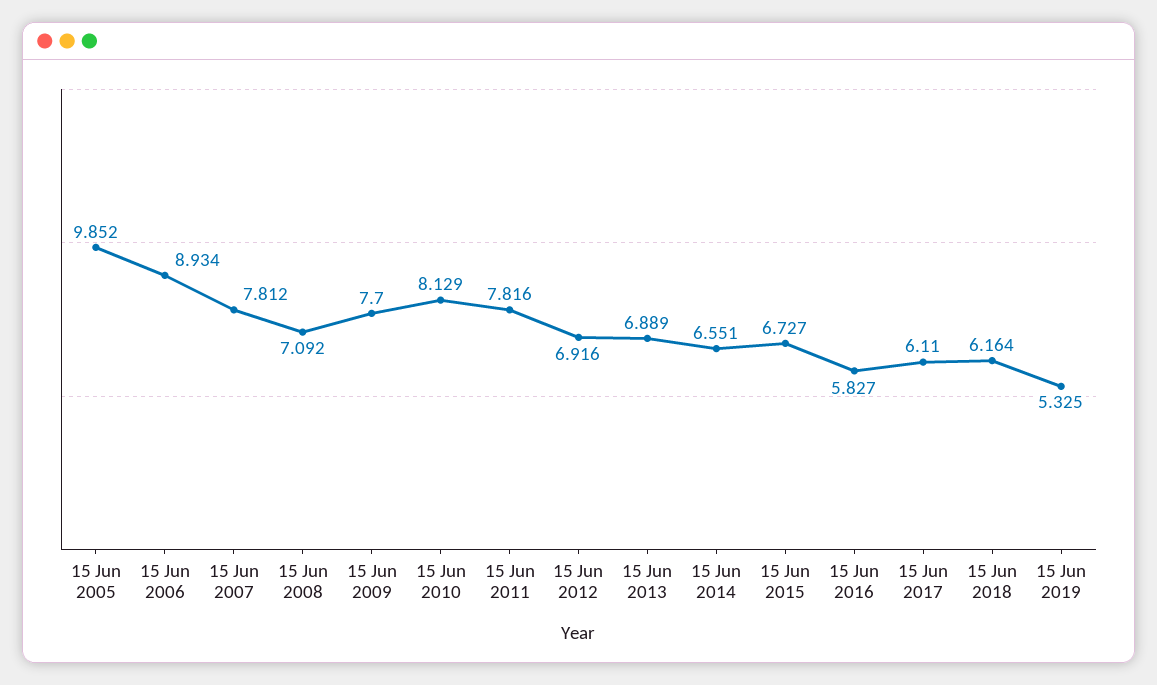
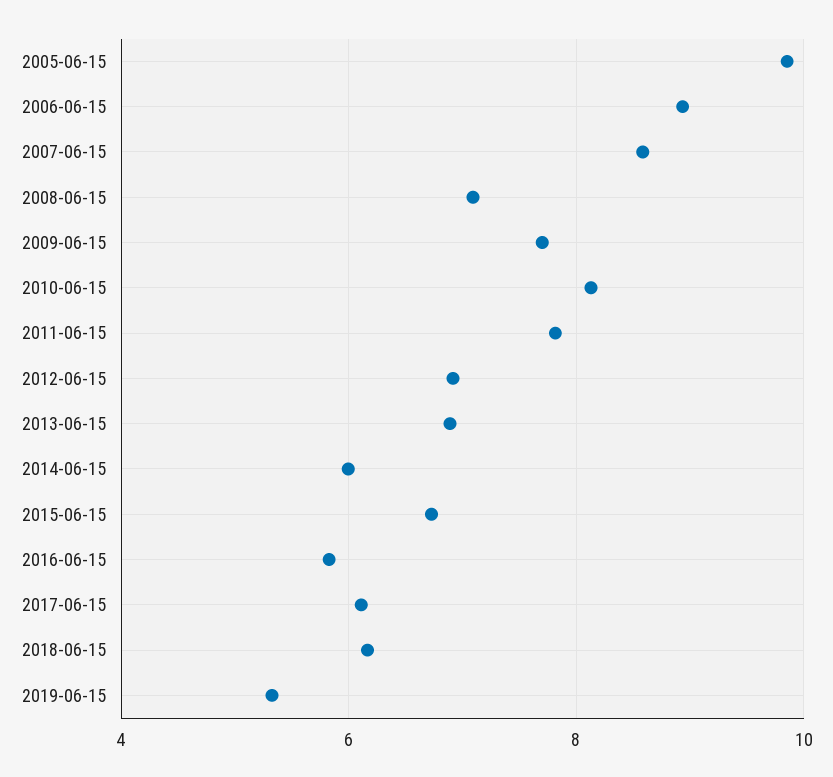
  {
    "15 Jun 2005": 9.852,
    "15 Jun 2006": 8.934,
-   "15 Jun 2007": 7.812,
+   "15 Jun 2007": 8.6,
    "15 Jun 2008": 7.092,
    "15 Jun 2009": 7.7,
    "15 Jun 2010": 8.129,
    "15 Jun 2011": 7.816,
    "15 Jun 2012": 6.916,
    "15 Jun 2013": 6.889,
-   "15 Jun 2014": 6.551,
+   "15 Jun 2014": 6,
    "15 Jun 2015": 6.727,
    "15 Jun 2016": 5.827,
    "15 Jun 2017": 6.11,
    "15 Jun 2018": 6.164,
    "15 Jun 2019": 5.325
  }

